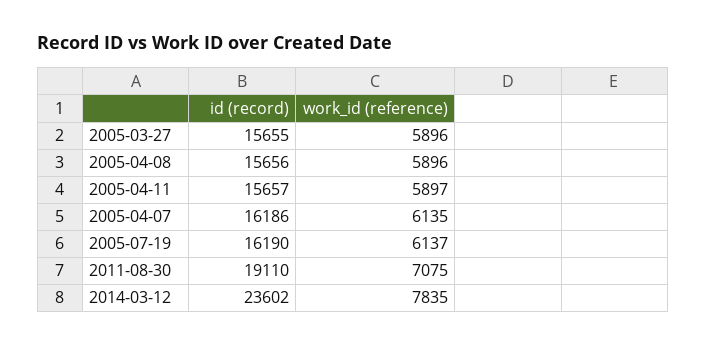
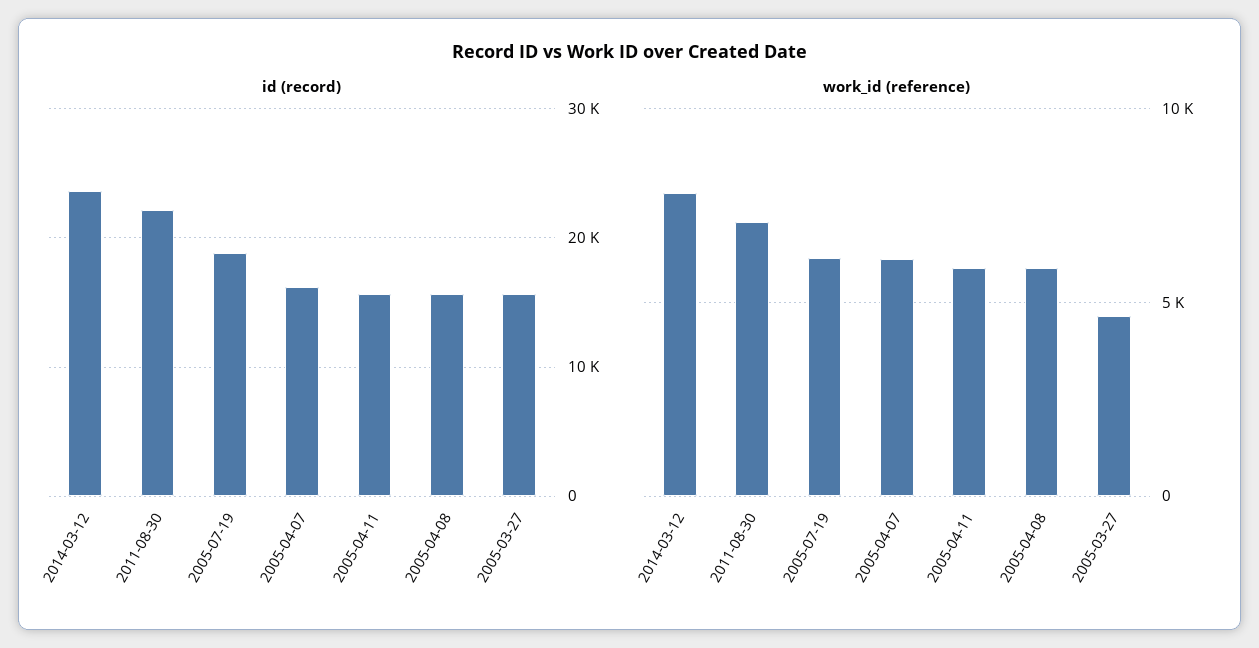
  {
    "id (record)": {
      "2005-03-27": 15655,
      "2005-04-08": 15656,
      "2005-04-11": 15657,
      "2005-04-07": 16186,
-     "2005-07-19": 16190,
+     "2005-07-19": 19000,
-     "2011-08-30": 19110,
+     "2011-08-30": 22000,
      "2014-03-12": 23602
    },
    "work_id (reference)": {
-     "2005-03-27": 5896,
+     "2005-03-27": 4500,
      "2005-04-08": 5896,
      "2005-04-11": 5897,
      "2005-04-07": 6135,
      "2005-07-19": 6137,
      "2011-08-30": 7075,
      "2014-03-12": 7835
    }
  }

